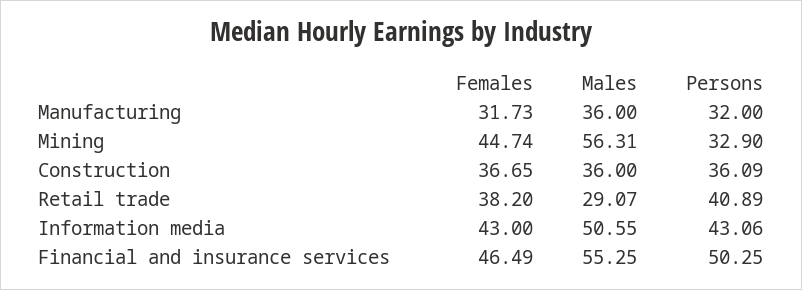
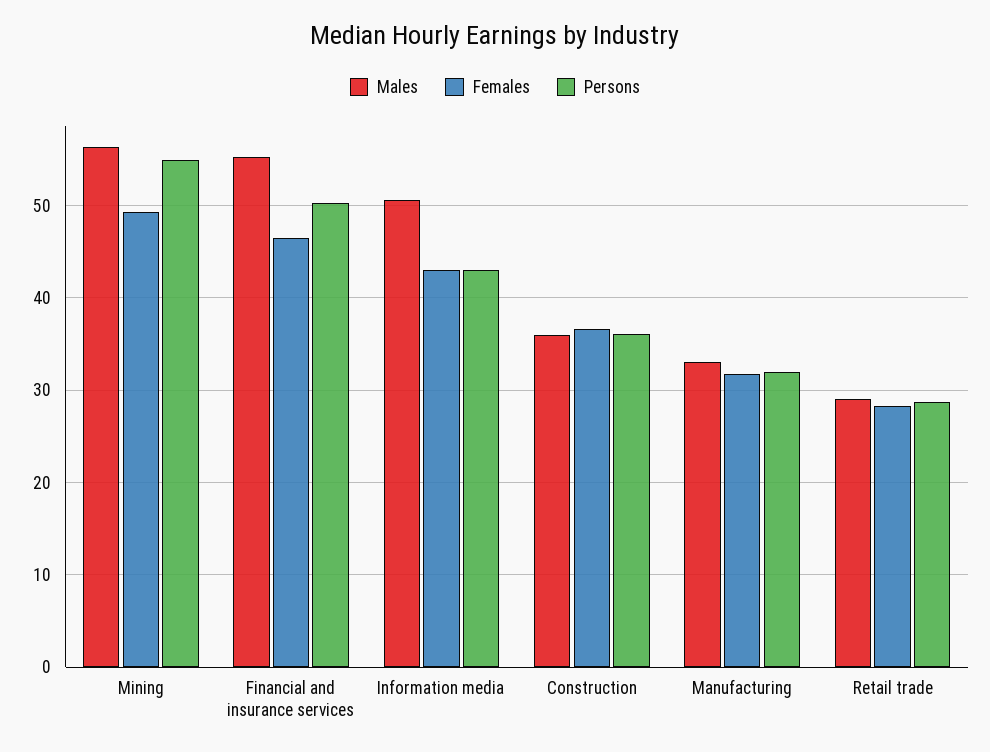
  {
    "Females": {
      "Manufacturing": 31.73,
-     "Mining": 44.74,
+     "Mining": 49,
      "Construction": 36.65,
-     "Retail trade": 38.2,
+     "Retail trade": 28,
      "Information media": 43,
      "Financial and insurance services": 46.49
    },
    "Males": {
-     "Manufacturing": 36,
+     "Manufacturing": 33,
      "Mining": 56.31,
      "Construction": 36,
      "Retail trade": 29.07,
      "Information media": 50.55,
      "Financial and insurance services": 55.25
    },
    "Persons": {
      "Manufacturing": 32,
-     "Mining": 32.9,
+     "Mining": 55,
      "Construction": 36.09,
-     "Retail trade": 40.89,
+     "Retail trade": 29,
      "Information media": 43.06,
      "Financial and insurance services": 50.25
    }
  }

